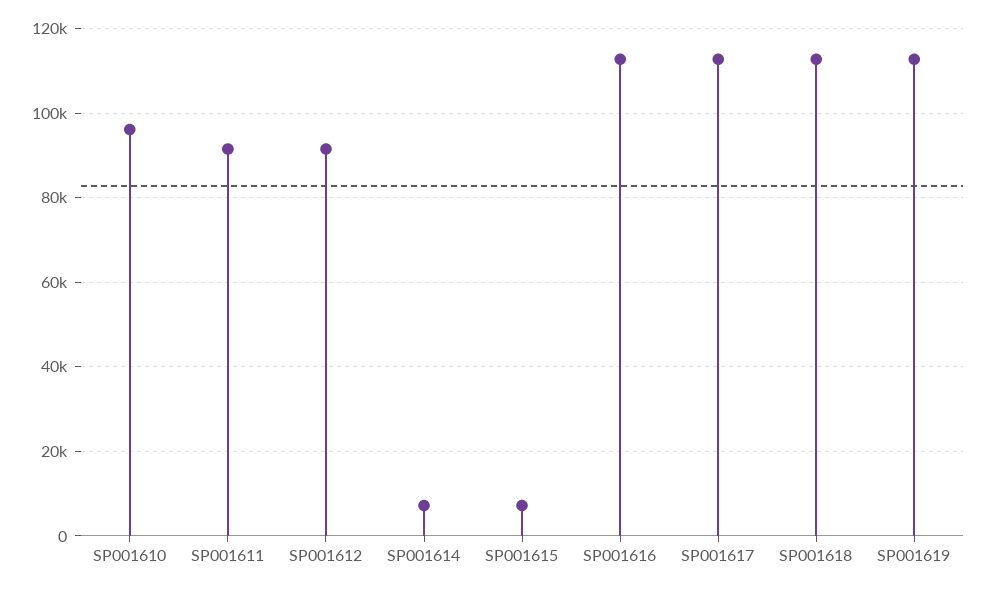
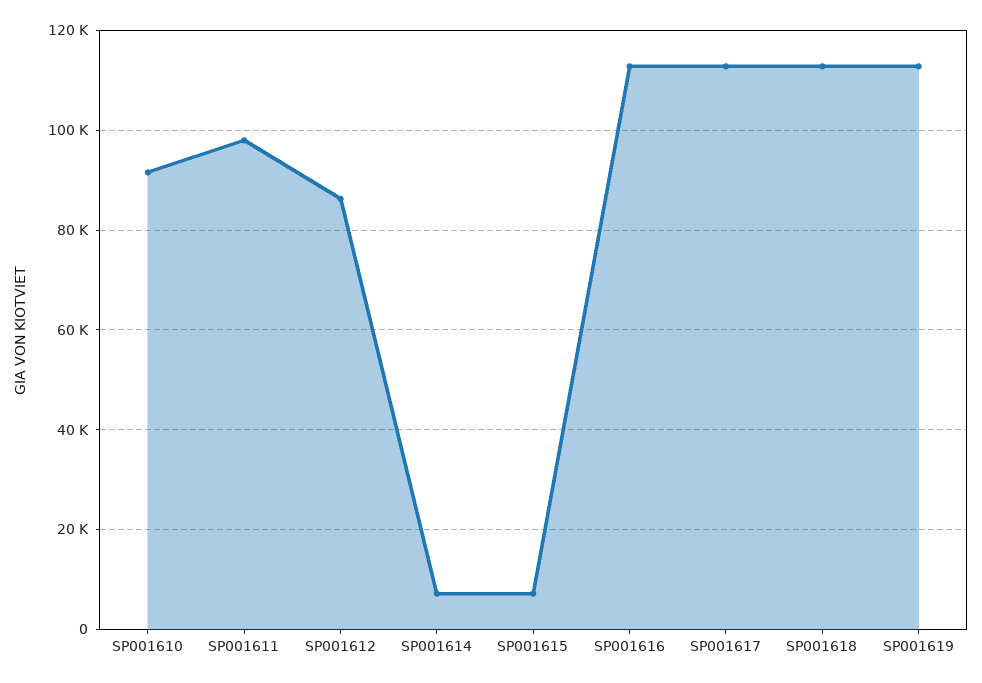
  {
-   "SP001610": 96000,
+   "SP001610": 92000,
-   "SP001611": 92000,
+   "SP001611": 98000,
-   "SP001612": 92000,
+   "SP001612": 86000,
    "SP001614": 8000,
    "SP001615": 8000,
    "SP001616": 112000,
    "SP001617": 112000,
    "SP001618": 112000,
    "SP001619": 112000
  }

